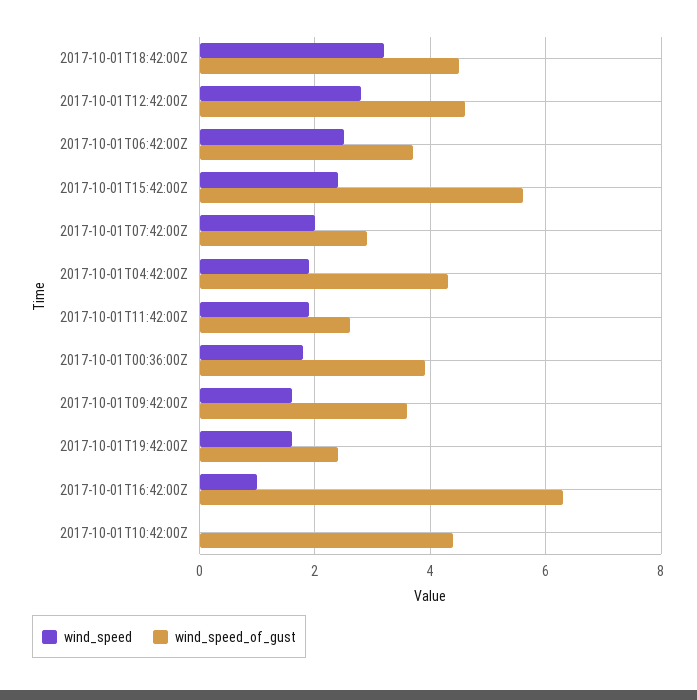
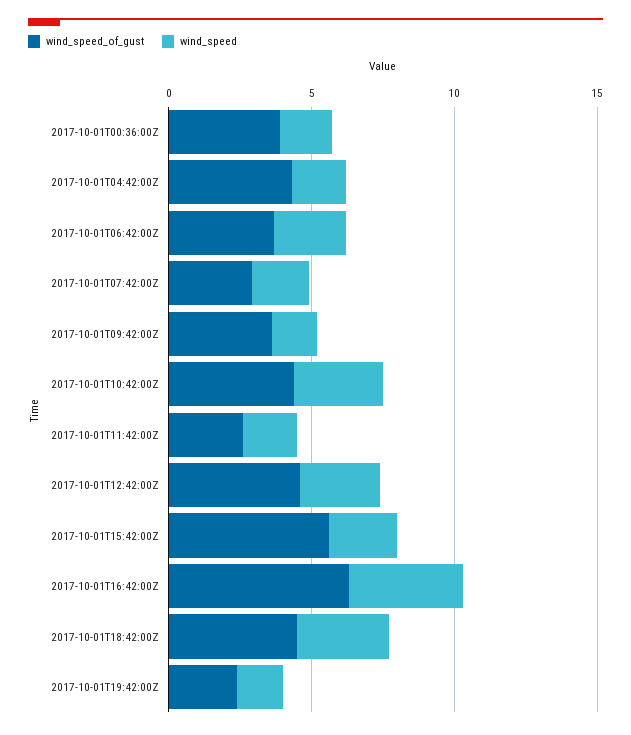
  {
    "wind_speed": {
      "2017-10-01T18:42:00Z": 3,
      "2017-10-01T12:42:00Z": 3,
      "2017-10-01T06:42:00Z": 2.5,
      "2017-10-01T15:42:00Z": 2.5,
      "2017-10-01T07:42:00Z": 2,
      "2017-10-01T04:42:00Z": 2,
      "2017-10-01T11:42:00Z": 2,
      "2017-10-01T00:36:00Z": 2,
      "2017-10-01T09:42:00Z": 1.5,
      "2017-10-01T19:42:00Z": 1.5,
-     "2017-10-01T16:42:00Z": 1,
+     "2017-10-01T16:42:00Z": 4,
-     "2017-10-01T10:42:00Z": 0
+     "2017-10-01T10:42:00Z": 3
    },
    "wind_speed_of_gust": {
      "2017-10-01T18:42:00Z": 4.5,
      "2017-10-01T12:42:00Z": 4.5,
      "2017-10-01T06:42:00Z": 3.5,
      "2017-10-01T15:42:00Z": 5.5,
      "2017-10-01T07:42:00Z": 3,
      "2017-10-01T04:42:00Z": 4.5,
      "2017-10-01T11:42:00Z": 2.5,
      "2017-10-01T00:36:00Z": 4,
      "2017-10-01T09:42:00Z": 3.5,
      "2017-10-01T19:42:00Z": 2.5,
      "2017-10-01T16:42:00Z": 6.5,
      "2017-10-01T10:42:00Z": 4.5
    }
  }

